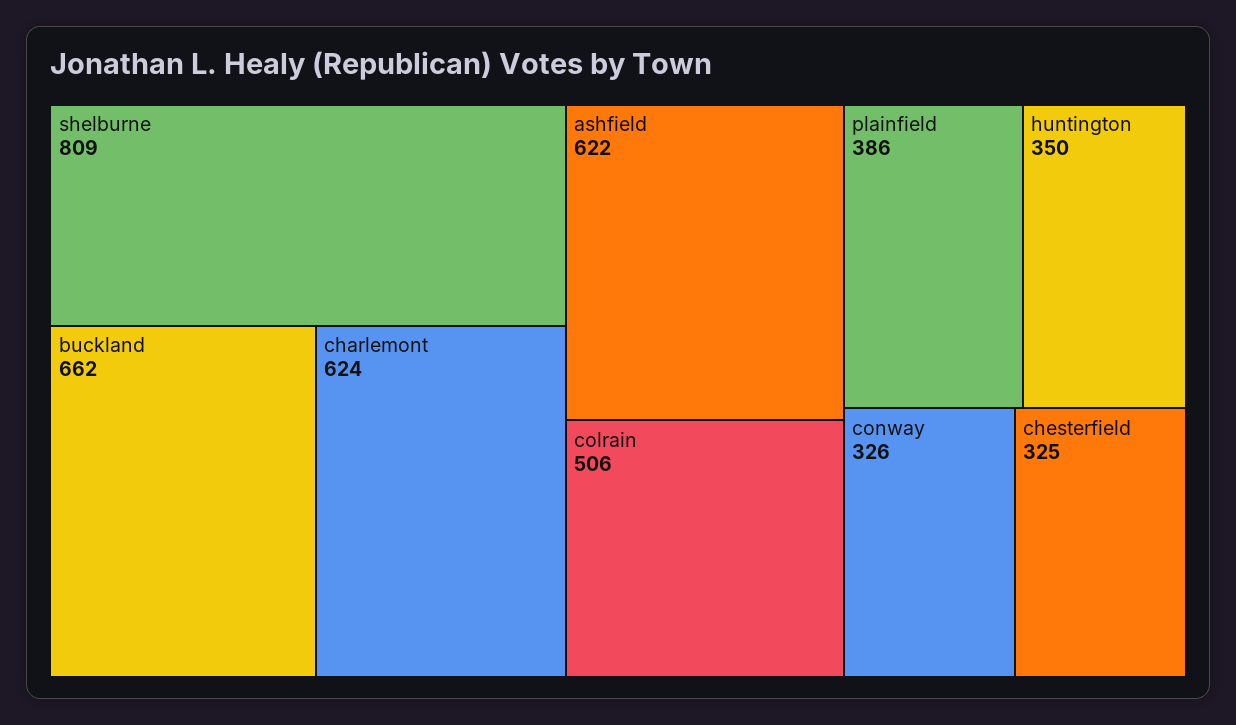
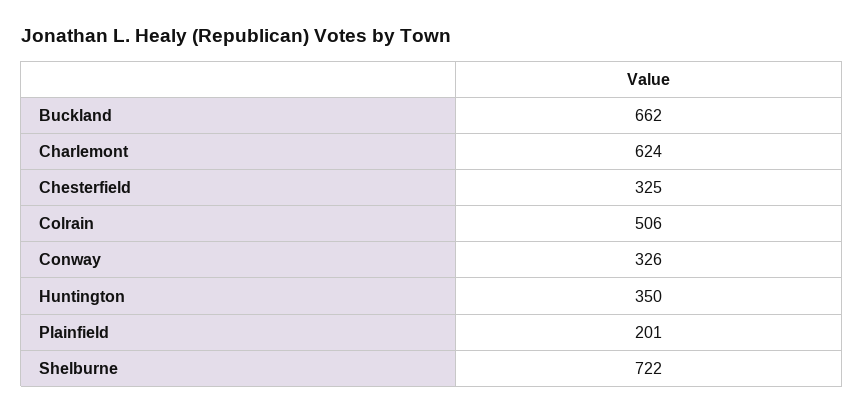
  {
-   "shelburne": 809,
+   "shelburne": 722,
    "buckland": 662,
    "charlemont": 624,
-   "ashfield": 622,
    "colrain": 506,
-   "plainfield": 386,
+   "plainfield": 201,
    "huntington": 350,
    "conway": 326,
    "chesterfield": 325
  }

